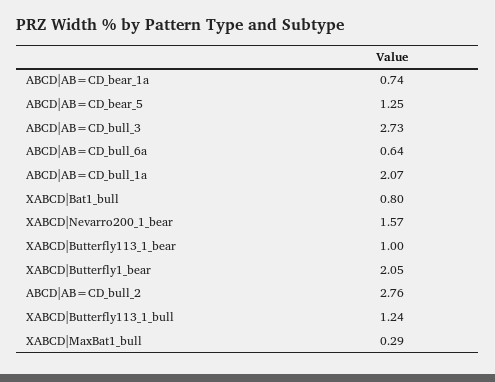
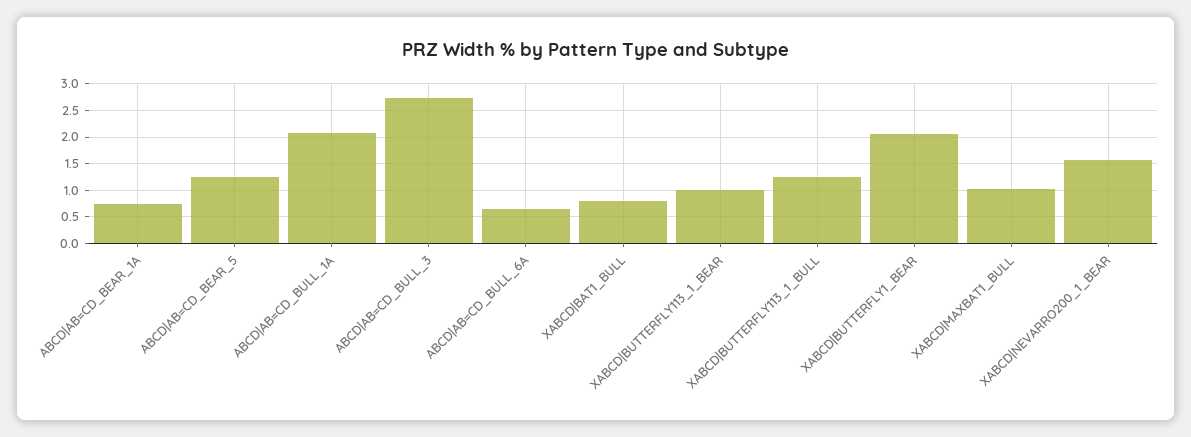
  {
    "ABCD|AB=CD_bear_1a": 0.74,
    "ABCD|AB=CD_bear_5": 1.25,
    "ABCD|AB=CD_bull_3": 2.73,
    "ABCD|AB=CD_bull_6a": 0.64,
    "ABCD|AB=CD_bull_1a": 2.07,
    "XABCD|Bat1_bull": 0.8,
    "XABCD|Nevarro200_1_bear": 1.57,
    "XABCD|Butterfly113_1_bear": 1,
    "XABCD|Butterfly1_bear": 2.05,
-   "ABCD|AB=CD_bull_2": 2.76,
    "XABCD|Butterfly113_1_bull": 1.24,
-   "XABCD|MaxBat1_bull": 0.29
+   "XABCD|MaxBat1_bull": 1
  }

